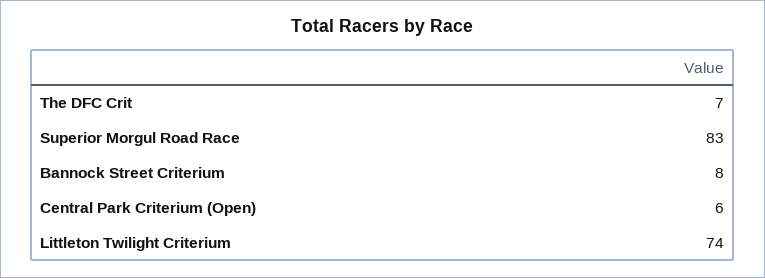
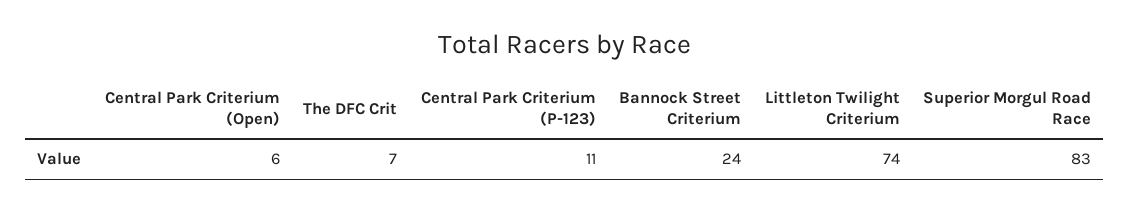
  {
    "The DFC Crit": 7,
    "Superior Morgul Road Race": 83,
-   "Bannock Street Criterium": 8,
+   "Bannock Street Criterium": 24,
    "Central Park Criterium (Open)": 6,
-   "Littleton Twilight Criterium": 74
+   "Littleton Twilight Criterium": 74,
+   "Central Park Criterium (P-123)": 11
  }

